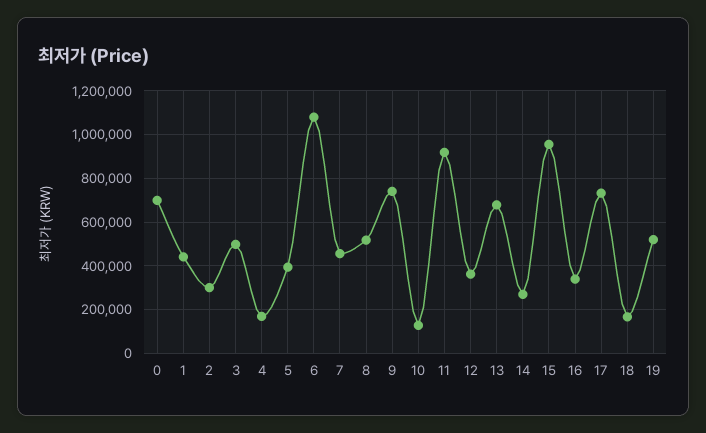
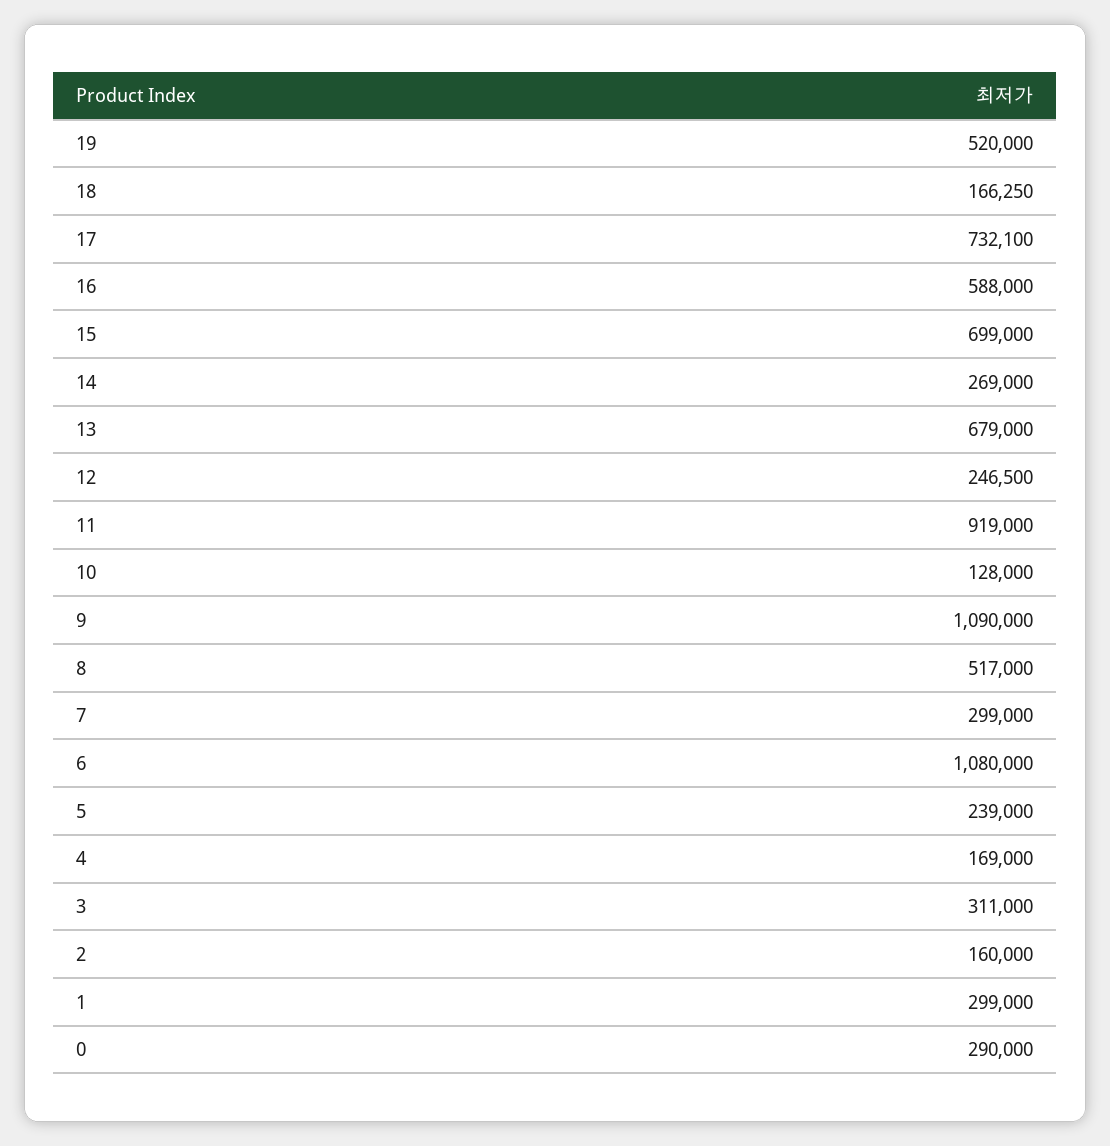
  {
-   "0": 700000,
+   "0": 290000,
-   "1": 450000,
+   "1": 299000,
-   "2": 300000,
+   "2": 160000,
-   "3": 500000,
+   "3": 311000,
    "4": 169000,
-   "5": 400000,
+   "5": 239000,
    "6": 1080000,
-   "7": 450000,
+   "7": 299000,
    "8": 517000,
-   "9": 750000,
+   "9": 1090000,
    "10": 128000,
    "11": 919000,
-   "12": 350000,
+   "12": 246500,
    "13": 679000,
    "14": 269000,
-   "15": 950000,
+   "15": 699000,
-   "16": 350000,
+   "16": 588000,
    "17": 732100,
    "18": 166250,
    "19": 520000
  }

